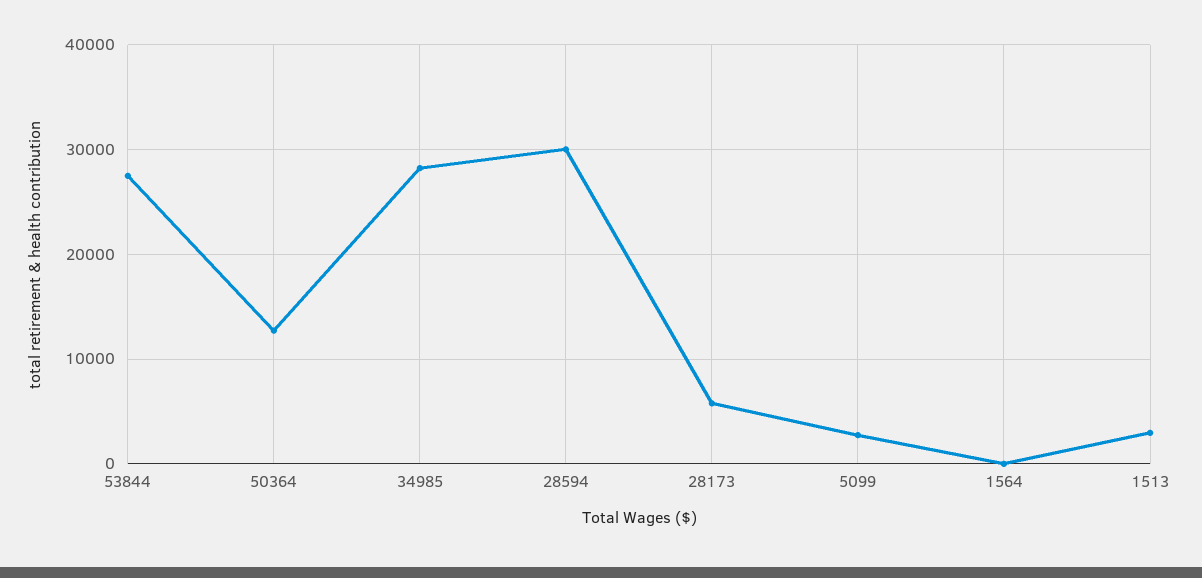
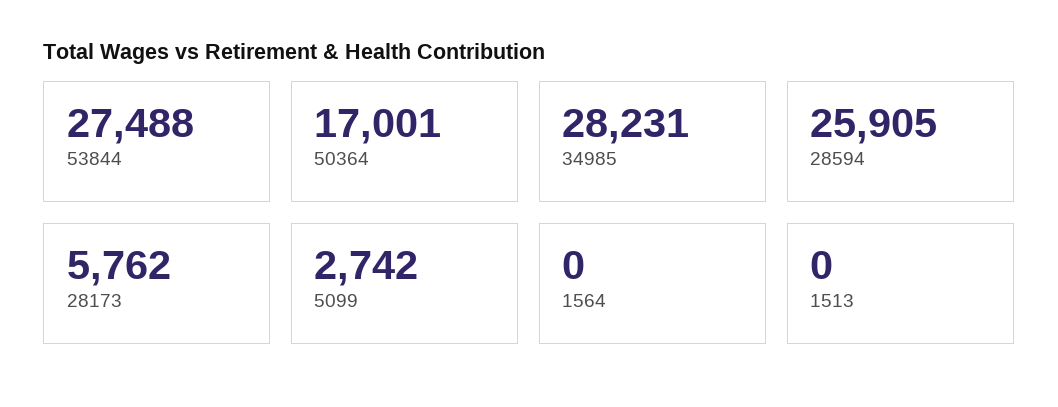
  {
    "53844": 27488,
-   "50364": 13000,
+   "50364": 17001,
    "34985": 28231,
-   "28594": 30000,
+   "28594": 25905,
    "28173": 5762,
    "5099": 2742,
    "1564": 0,
-   "1513": 3000
+   "1513": 0
  }

